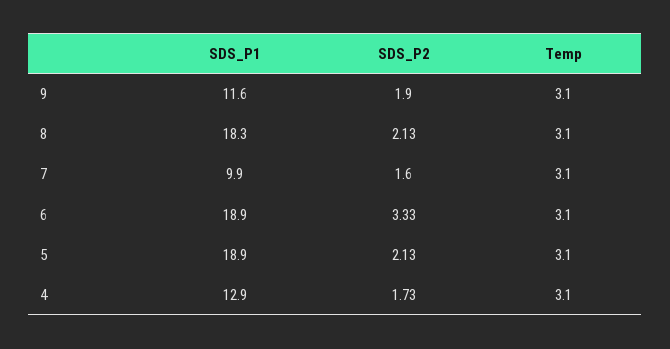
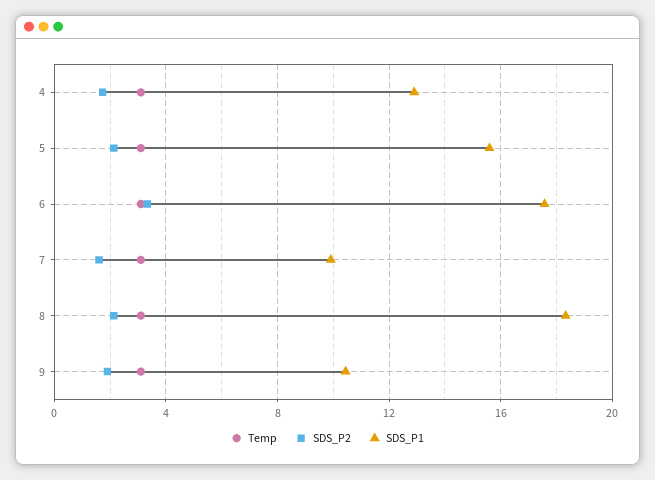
  {
    "SDS_P1": {
-     "9": 11.6,
+     "9": 10.5,
      "8": 18.3,
      "7": 9.9,
-     "6": 18.9,
+     "6": 17.5,
-     "5": 18.9,
+     "5": 15.5,
      "4": 12.9
    },
    "SDS_P2": {
      "9": 1.9,
      "8": 2.13,
      "7": 1.6,
      "6": 3.33,
      "5": 2.13,
      "4": 1.73
    },
    "Temp": {
      "9": 3.1,
      "8": 3.1,
      "7": 3.1,
      "6": 3.1,
      "5": 3.1,
      "4": 3.1
    }
  }

